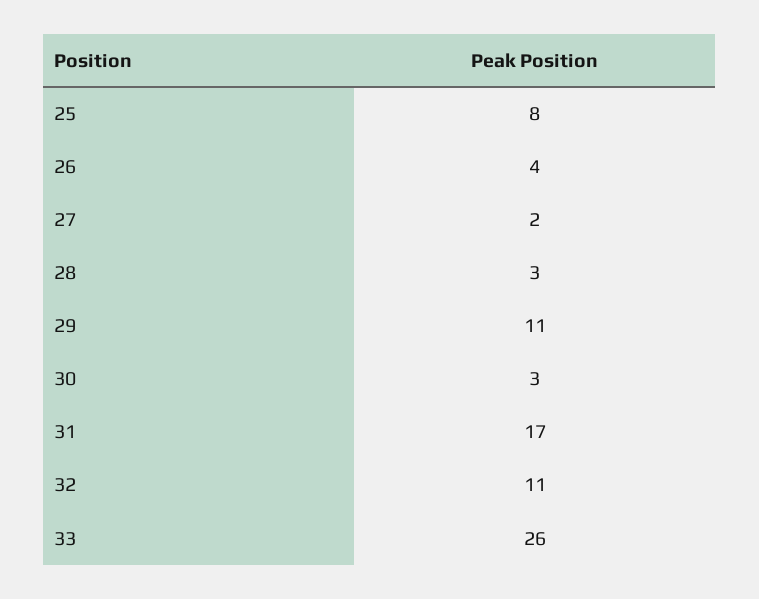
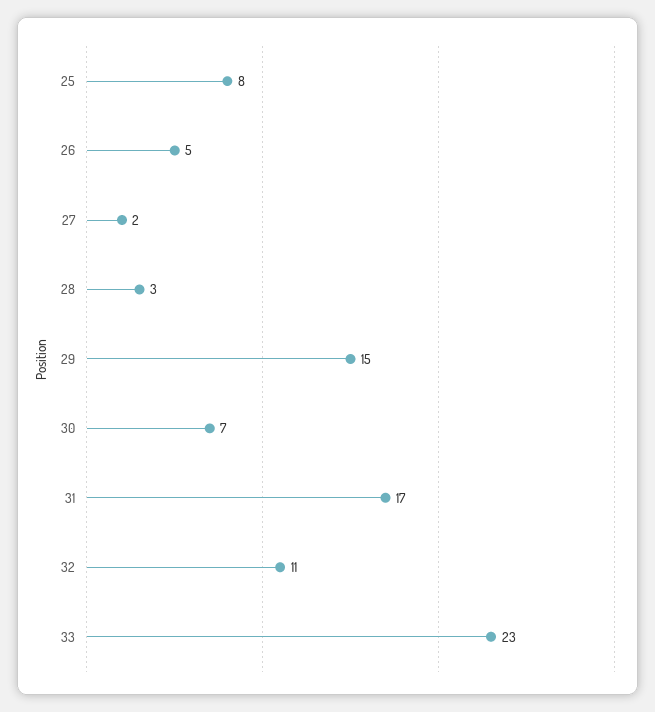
  {
    "25": 8,
-   "26": 4,
+   "26": 5,
    "27": 2,
    "28": 3,
-   "29": 11,
+   "29": 15,
-   "30": 3,
+   "30": 7,
    "31": 17,
    "32": 11,
-   "33": 26
+   "33": 23
  }

